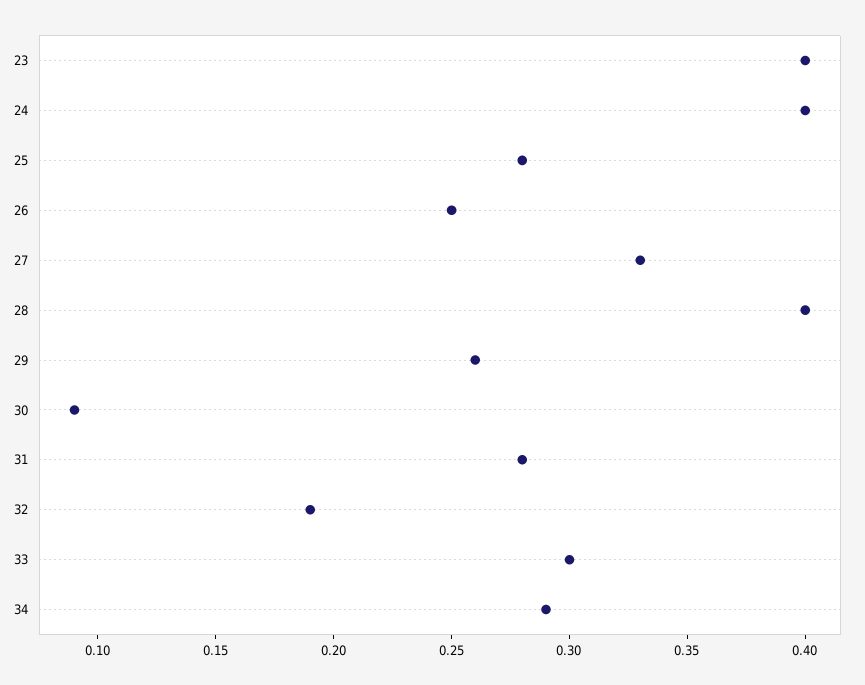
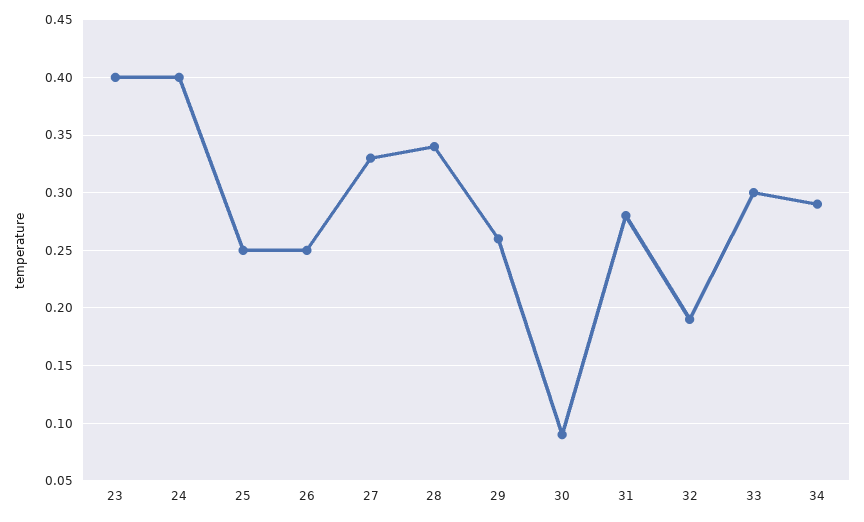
  {
    "23": 0.4,
    "24": 0.4,
-   "25": 0.28,
+   "25": 0.25,
    "26": 0.25,
    "27": 0.33,
-   "28": 0.4,
+   "28": 0.34,
    "29": 0.26,
    "30": 0.09,
    "31": 0.28,
    "32": 0.19,
    "33": 0.3,
    "34": 0.29
  }

